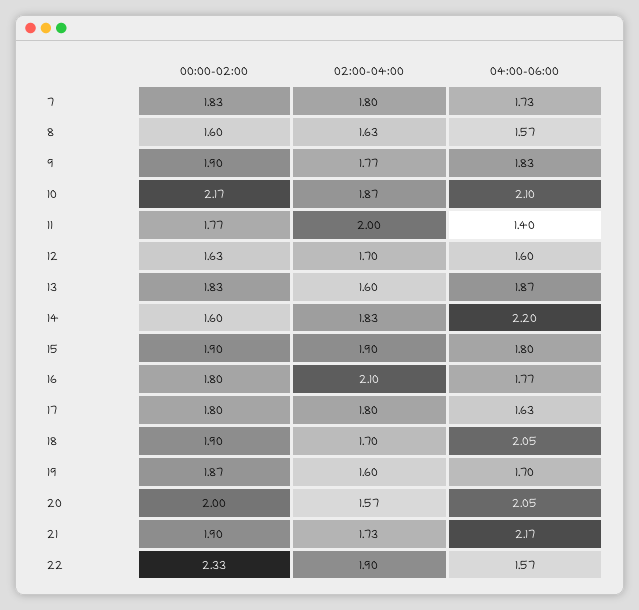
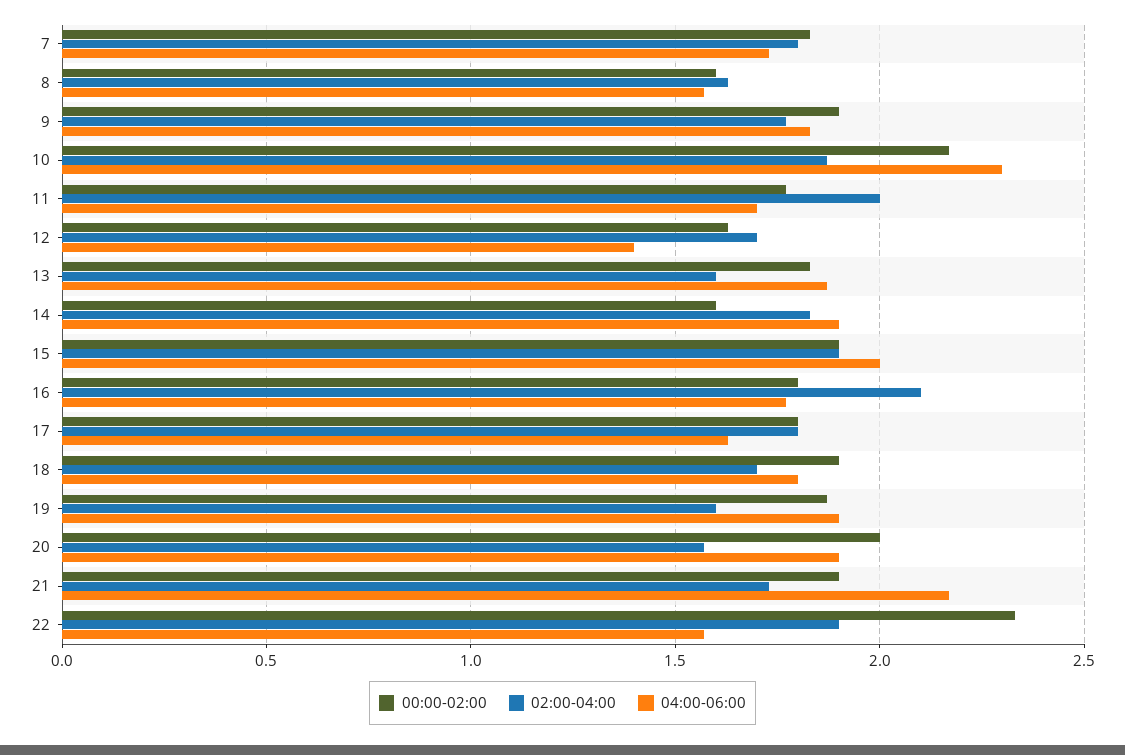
  {
    "00:00-02:00": {
      "7": 1.83,
      "8": 1.6,
      "9": 1.9,
      "10": 2.17,
      "11": 1.77,
      "12": 1.63,
      "13": 1.83,
      "14": 1.6,
      "15": 1.9,
      "16": 1.8,
      "17": 1.8,
      "18": 1.9,
      "19": 1.87,
      "20": 2,
      "21": 1.9,
      "22": 2.33
    },
    "02:00-04:00": {
      "7": 1.8,
      "8": 1.63,
      "9": 1.77,
      "10": 1.87,
      "11": 2,
      "12": 1.7,
      "13": 1.6,
      "14": 1.83,
      "15": 1.9,
      "16": 2.1,
      "17": 1.8,
      "18": 1.7,
      "19": 1.6,
      "20": 1.57,
      "21": 1.73,
      "22": 1.9
    },
    "04:00-06:00": {
      "7": 1.73,
      "8": 1.57,
      "9": 1.83,
-     "10": 2.1,
+     "10": 2.3,
-     "11": 1.4,
+     "11": 1.7,
-     "12": 1.6,
+     "12": 1.4,
      "13": 1.87,
-     "14": 2.2,
+     "14": 1.9,
-     "15": 1.8,
+     "15": 2,
      "16": 1.77,
      "17": 1.63,
-     "18": 2.05,
+     "18": 1.8,
-     "19": 1.7,
+     "19": 1.9,
-     "20": 2.05,
+     "20": 1.9,
      "21": 2.17,
      "22": 1.57
    }
  }

